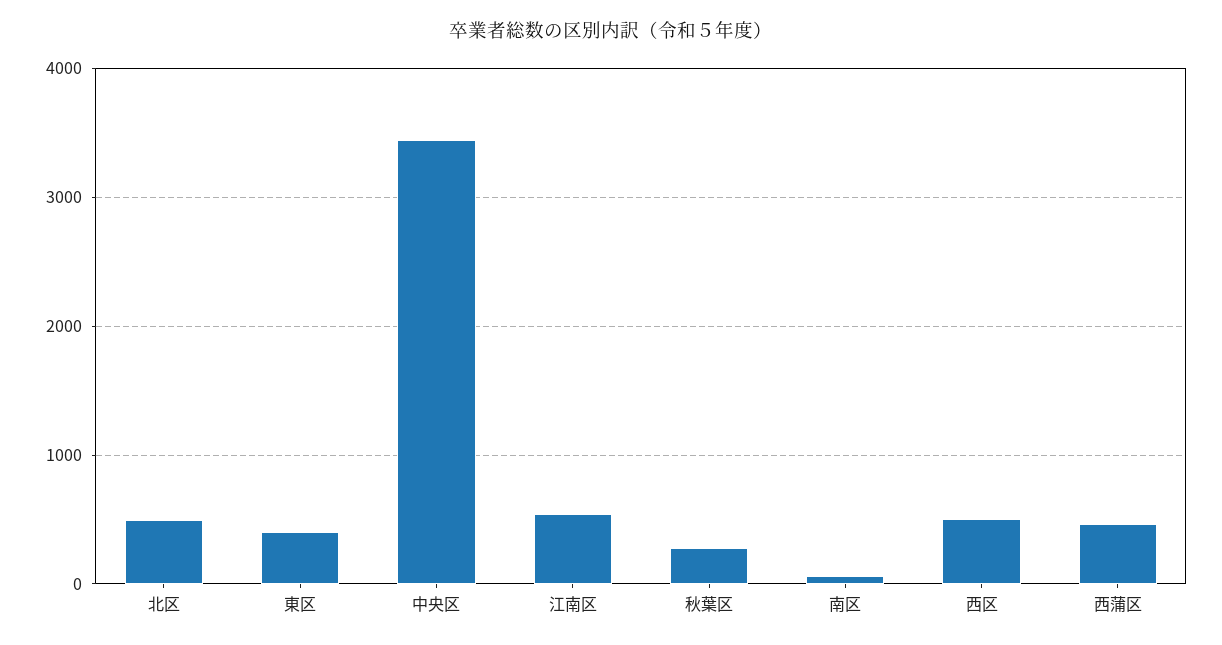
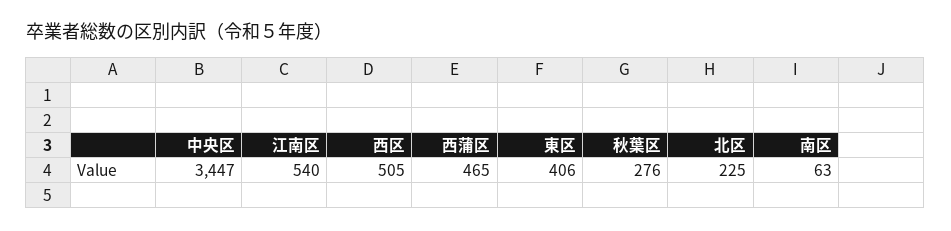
  {
-   "北区": 500,
+   "北区": 225,
    "東区": 406,
    "中央区": 3447,
    "江南区": 540,
    "秋葉区": 276,
    "南区": 63,
    "西区": 505,
    "西蒲区": 465
  }

